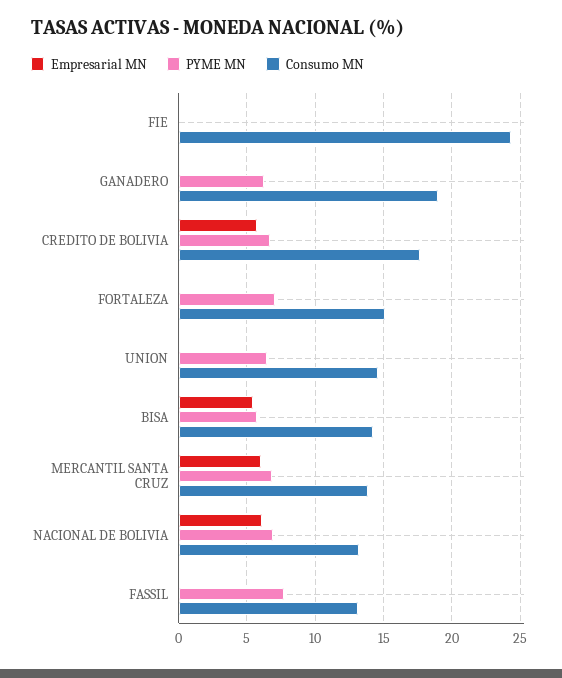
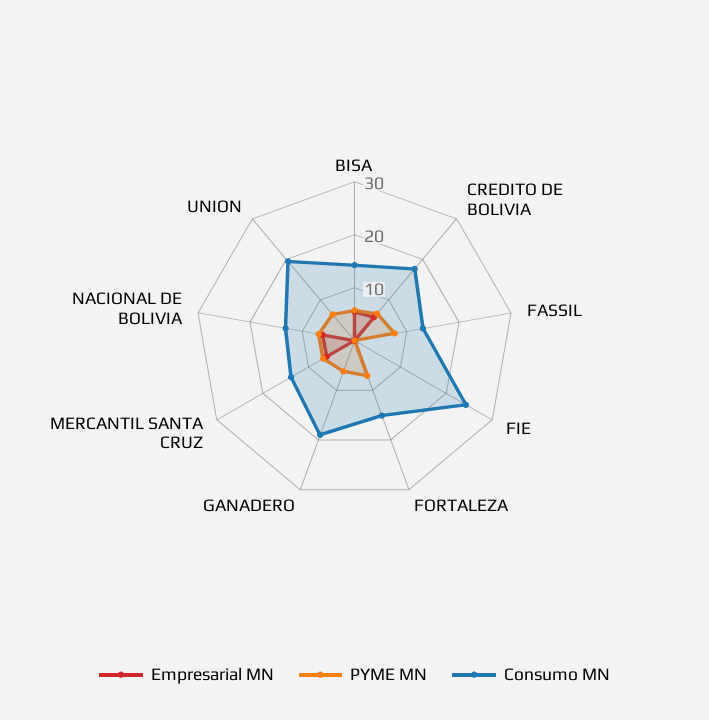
  {
    "Empresarial MN": {
      "FIE": 0,
      "GANADERO": 0,
      "CREDITO DE BOLIVIA": 5.5,
      "FORTALEZA": 0,
      "UNION": 0,
      "BISA": 5.5,
      "MERCANTIL SANTA CRUZ": 6,
      "NACIONAL DE BOLIVIA": 6,
      "FASSIL": 0
    },
    "PYME MN": {
      "FIE": 0,
      "GANADERO": 6,
      "CREDITO DE BOLIVIA": 6.5,
      "FORTALEZA": 7,
      "UNION": 6.5,
      "BISA": 5.5,
      "MERCANTIL SANTA CRUZ": 7,
      "NACIONAL DE BOLIVIA": 7,
      "FASSIL": 7.5
    },
    "Consumo MN": {
      "FIE": 24.5,
      "GANADERO": 19,
      "CREDITO DE BOLIVIA": 17.5,
      "FORTALEZA": 15,
-     "UNION": 14.5,
+     "UNION": 20,
      "BISA": 14.5,
      "MERCANTIL SANTA CRUZ": 14,
      "NACIONAL DE BOLIVIA": 13,
      "FASSIL": 13
    }
  }

